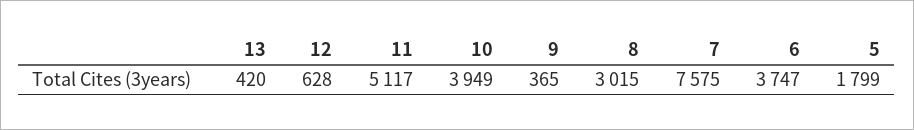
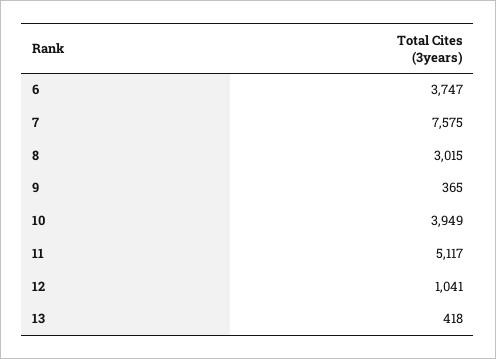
  {
-   "13": 420,
+   "13": 418,
-   "12": 628,
+   "12": 1041,
    "11": 5117,
    "10": 3949,
    "9": 365,
    "8": 3015,
    "7": 7575,
-   "6": 3747,
+   "6": 3747
-   "5": 1799
  }

